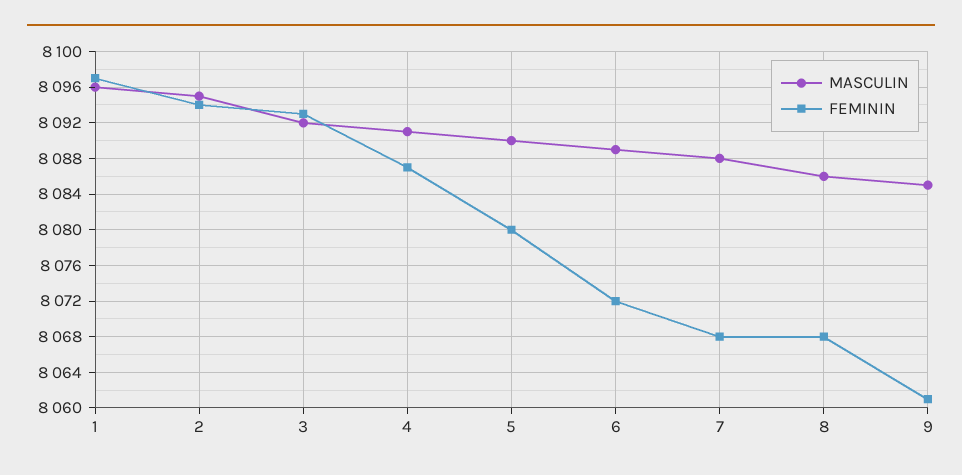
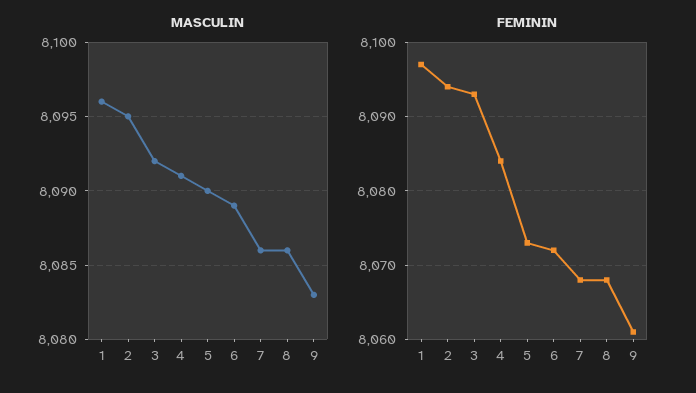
  {
    "MASCULIN": {
      "1": 8096,
      "2": 8095,
      "3": 8092,
      "4": 8091,
      "5": 8090,
      "6": 8089,
-     "7": 8088,
+     "7": 8086,
      "8": 8086,
-     "9": 8085
+     "9": 8083
    },
    "FEMININ": {
      "1": 8097,
      "2": 8094,
      "3": 8093,
-     "4": 8087,
+     "4": 8084,
-     "5": 8080,
+     "5": 8073,
      "6": 8072,
      "7": 8068,
      "8": 8068,
      "9": 8061
    }
  }

